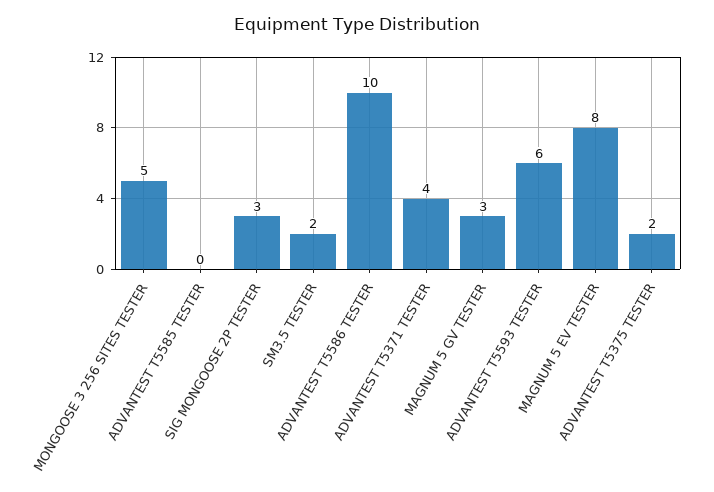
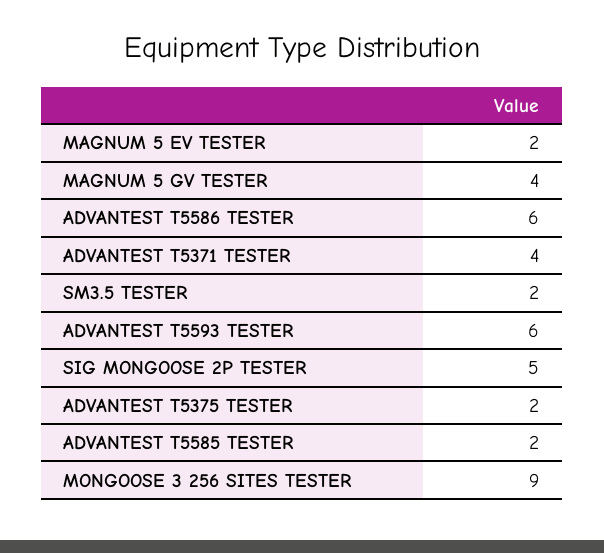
  {
-   "MONGOOSE 3 256 SITES TESTER": 5,
+   "MONGOOSE 3 256 SITES TESTER": 9,
-   "ADVANTEST T5585 TESTER": 0,
+   "ADVANTEST T5585 TESTER": 2,
-   "SIG MONGOOSE 2P TESTER": 3,
+   "SIG MONGOOSE 2P TESTER": 5,
    "SM3.5 TESTER": 2,
-   "ADVANTEST T5586 TESTER": 10,
+   "ADVANTEST T5586 TESTER": 6,
    "ADVANTEST T5371 TESTER": 4,
-   "MAGNUM 5 GV TESTER": 3,
+   "MAGNUM 5 GV TESTER": 4,
    "ADVANTEST T5593 TESTER": 6,
-   "MAGNUM 5 EV TESTER": 8,
+   "MAGNUM 5 EV TESTER": 2,
    "ADVANTEST T5375 TESTER": 2
  }

